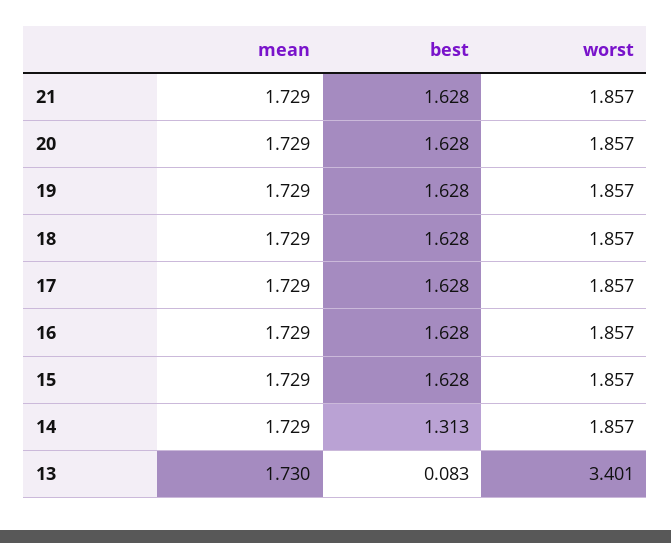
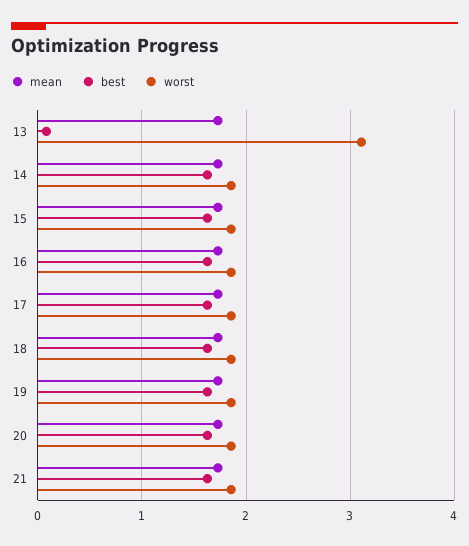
  {
    "mean": {
      "21": 1.729,
      "20": 1.729,
      "19": 1.729,
      "18": 1.729,
      "17": 1.729,
      "16": 1.729,
      "15": 1.729,
      "14": 1.729,
      "13": 1.73
    },
    "best": {
      "21": 1.628,
      "20": 1.628,
      "19": 1.628,
      "18": 1.628,
      "17": 1.628,
      "16": 1.628,
      "15": 1.628,
-     "14": 1.313,
+     "14": 1.6,
      "13": 0.083
    },
    "worst": {
      "21": 1.857,
      "20": 1.857,
      "19": 1.857,
      "18": 1.857,
      "17": 1.857,
      "16": 1.857,
      "15": 1.857,
      "14": 1.857,
-     "13": 3.401
+     "13": 3.1
    }
  }

